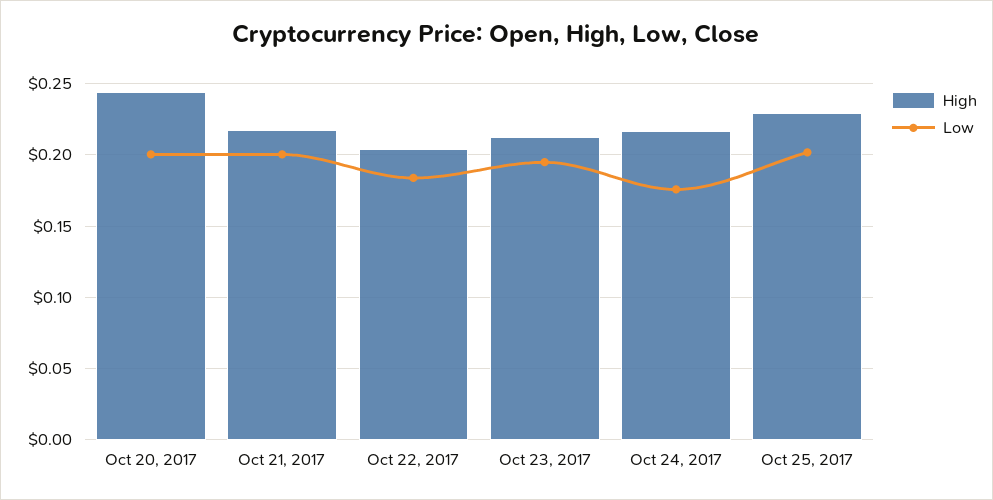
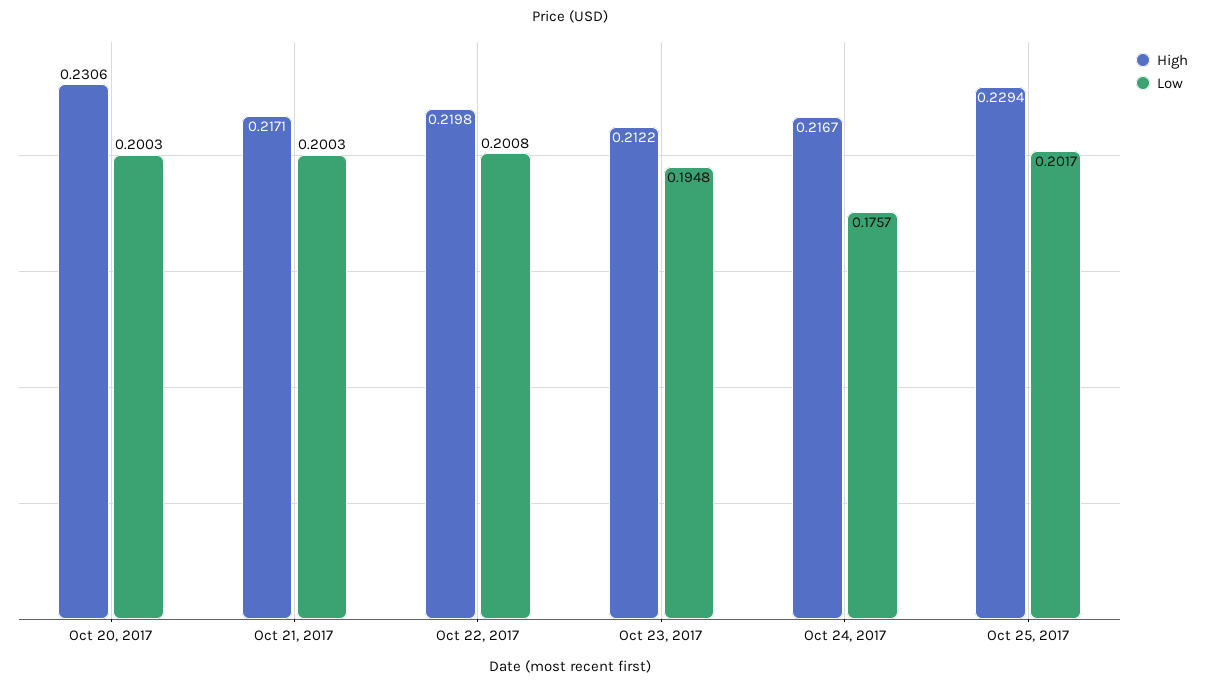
  {
    "High": {
-     "Oct 20, 2017": 0.245,
+     "Oct 20, 2017": 0.2306,
      "Oct 21, 2017": 0.2171,
-     "Oct 22, 2017": 0.205,
+     "Oct 22, 2017": 0.2198,
      "Oct 23, 2017": 0.2122,
      "Oct 24, 2017": 0.2167,
      "Oct 25, 2017": 0.2294
    },
    "Low": {
      "Oct 20, 2017": 0.2003,
      "Oct 21, 2017": 0.2003,
-     "Oct 22, 2017": 0.185,
+     "Oct 22, 2017": 0.2008,
      "Oct 23, 2017": 0.1948,
      "Oct 24, 2017": 0.1757,
      "Oct 25, 2017": 0.2017
    }
  }

